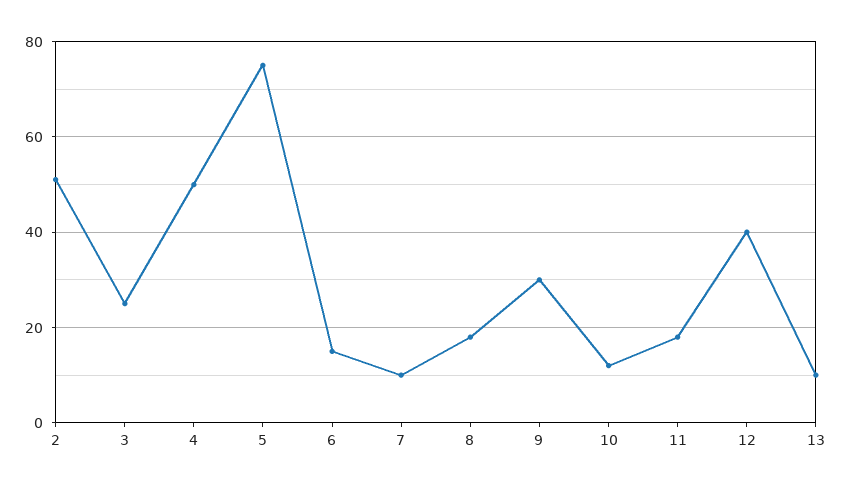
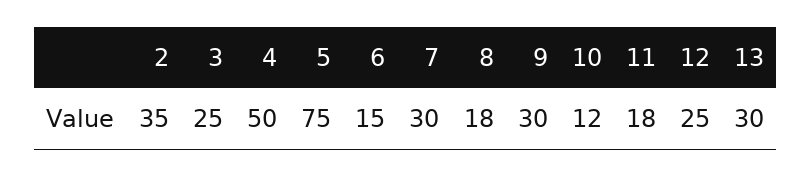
  {
-   "2": 50,
+   "2": 35,
    "3": 25,
    "4": 50,
    "5": 75,
    "6": 15,
-   "7": 10,
+   "7": 30,
    "8": 18,
    "9": 30,
    "10": 12,
    "11": 18,
-   "12": 40,
+   "12": 25,
-   "13": 10
+   "13": 30
  }

